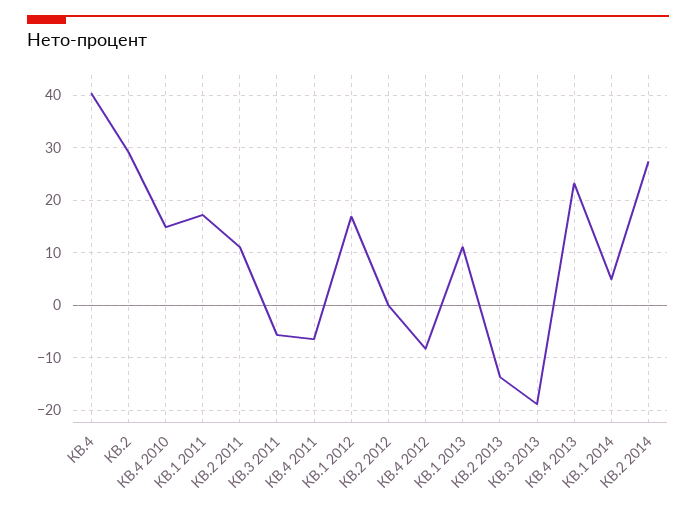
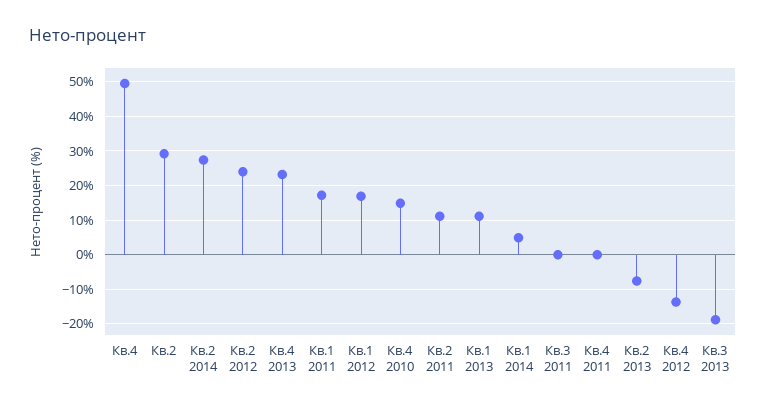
  {
-   "КВ.4": 40,
+   "КВ.4": 50,
    "КВ.2": 30,
    "КВ.4 2010": 14,
    "КВ.1 2011": 18,
    "КВ.2 2011": 12,
-   "КВ.3 2011": -6,
+   "КВ.3 2011": 0,
-   "КВ.4 2011": -6,
+   "КВ.4 2011": 0,
    "КВ.1 2012": 16,
-   "КВ.2 2012": 0,
+   "КВ.2 2012": 24,
-   "КВ.4 2012": -8,
+   "КВ.4 2012": -14,
    "КВ.1 2013": 12,
-   "КВ.2 2013": -14,
+   "КВ.2 2013": -8,
    "КВ.3 2013": -18,
    "КВ.4 2013": 24,
    "КВ.1 2014": 4,
    "КВ.2 2014": 28
  }

